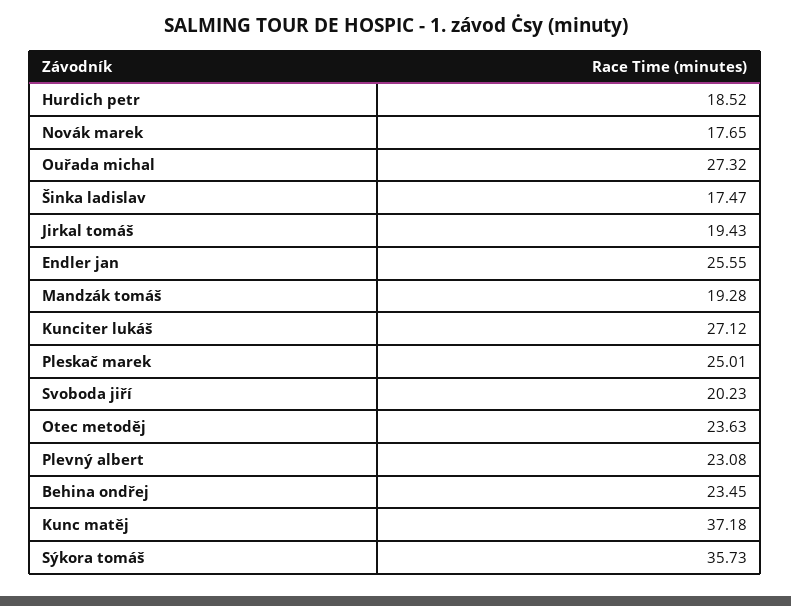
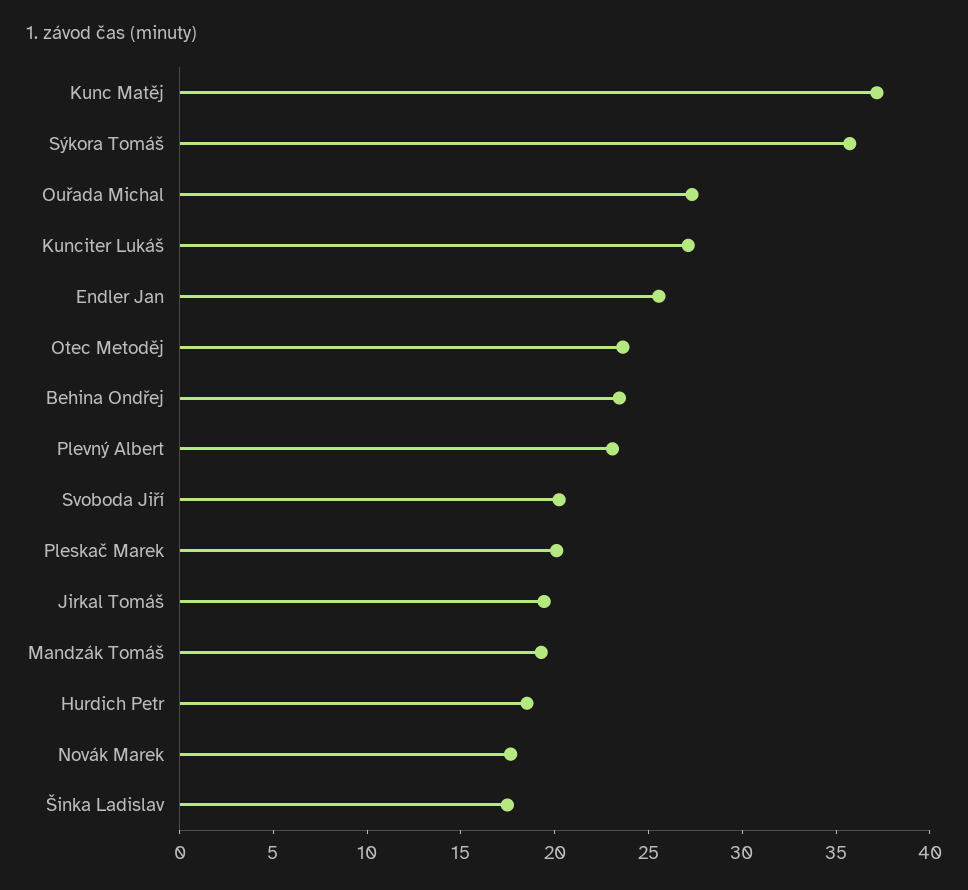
  {
    "Hurdich petr": 18.52,
    "Novák marek": 17.65,
    "Ouřada michal": 27.32,
    "Šinka ladislav": 17.47,
    "Jirkal tomáš": 19.43,
    "Endler jan": 25.55,
    "Mandzák tomáš": 19.28,
    "Kunciter lukáš": 27.12,
-   "Pleskač marek": 25.01,
+   "Pleskač marek": 20,
    "Svoboda jiří": 20.23,
    "Otec metoděj": 23.63,
    "Plevný albert": 23.08,
    "Behina ondřej": 23.45,
    "Kunc matěj": 37.18,
    "Sýkora tomáš": 35.73
  }

